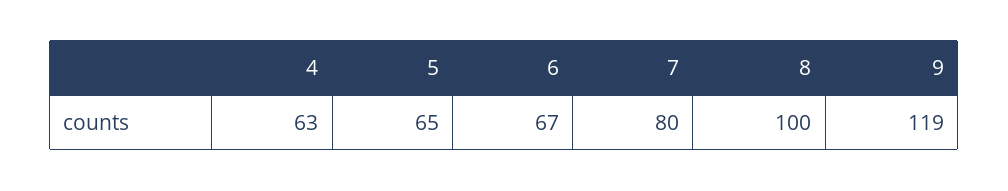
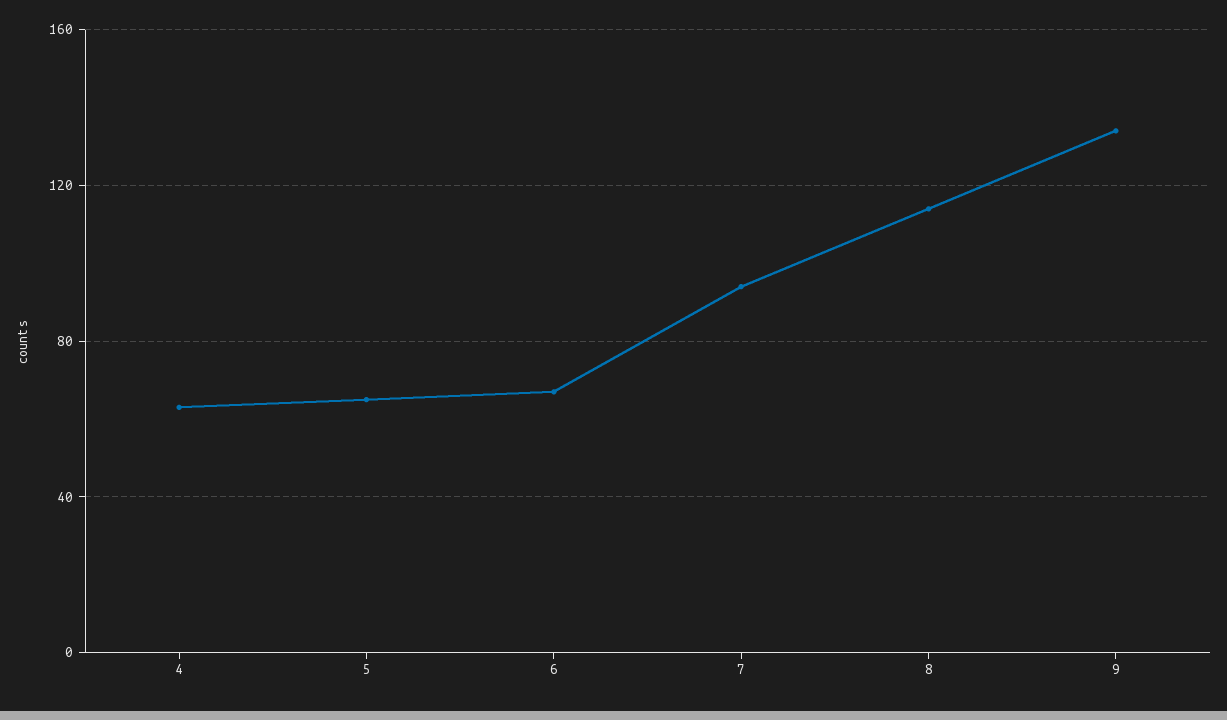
  {
    "4": 63,
    "5": 65,
    "6": 67,
-   "7": 80,
+   "7": 95,
-   "8": 100,
+   "8": 115,
-   "9": 119
+   "9": 135
  }

